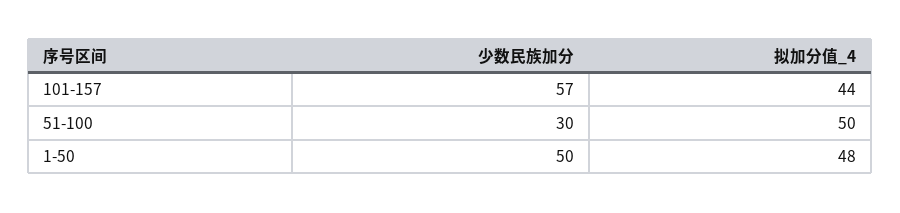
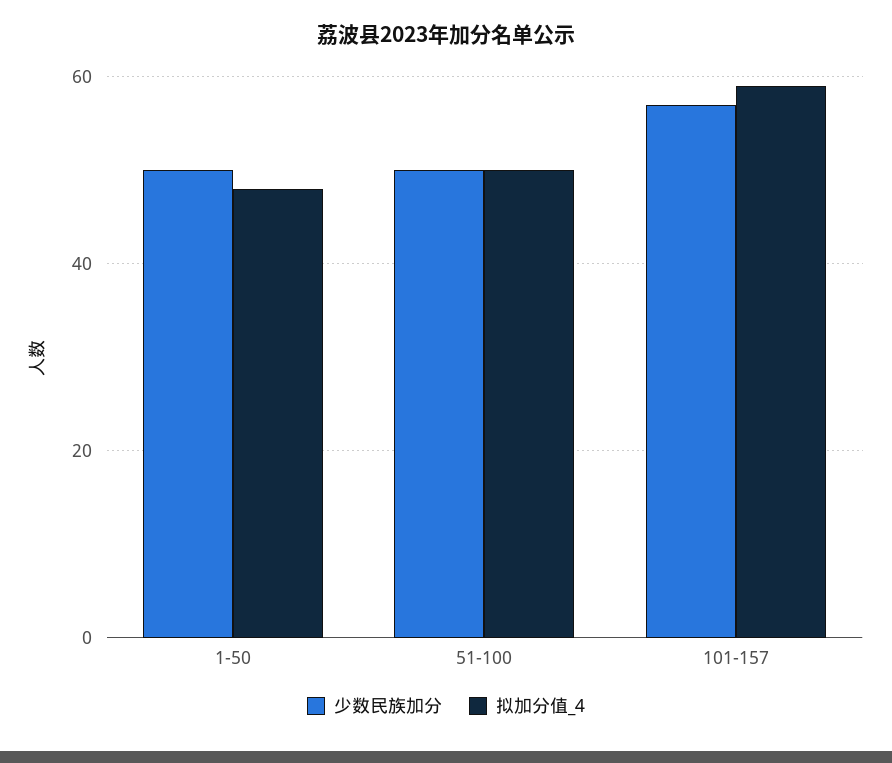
  {
    "少数民族加分": {
      "101-157": 57,
-     "51-100": 30,
+     "51-100": 50,
      "1-50": 50
    },
    "拟加分值_4": {
-     "101-157": 44,
+     "101-157": 60,
      "51-100": 50,
      "1-50": 48
    }
  }

